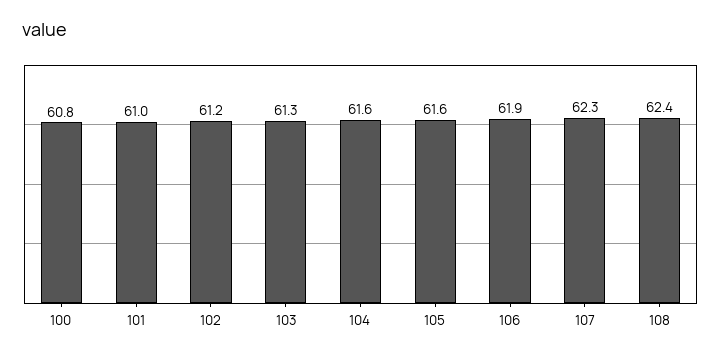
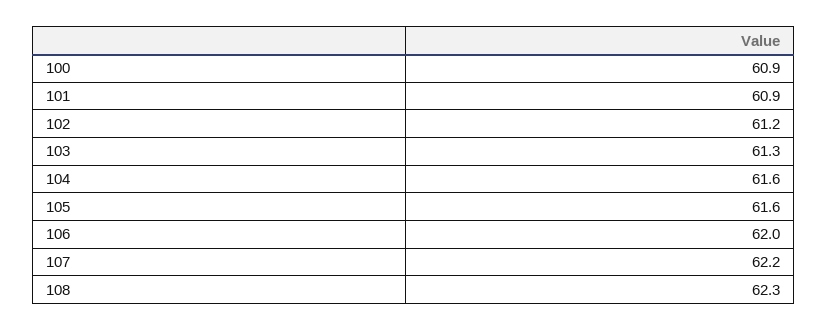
  {
-   "100": 60.8,
+   "100": 60.9,
-   "101": 61,
+   "101": 60.9,
    "102": 61.2,
    "103": 61.3,
    "104": 61.6,
    "105": 61.6,
-   "106": 61.9,
+   "106": 62,
-   "107": 62.3,
+   "107": 62.2,
-   "108": 62.4
+   "108": 62.3
  }

